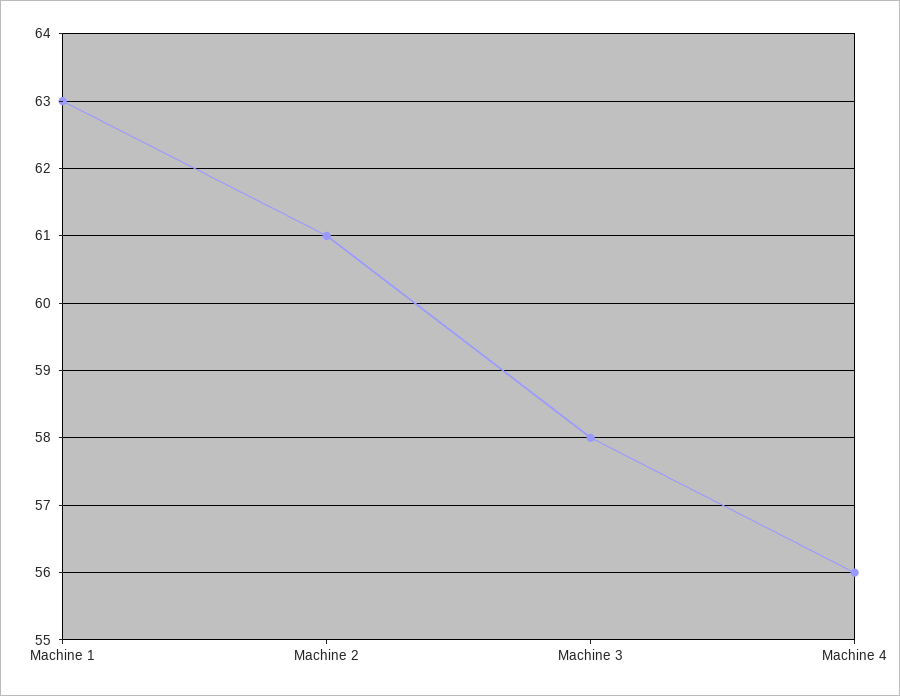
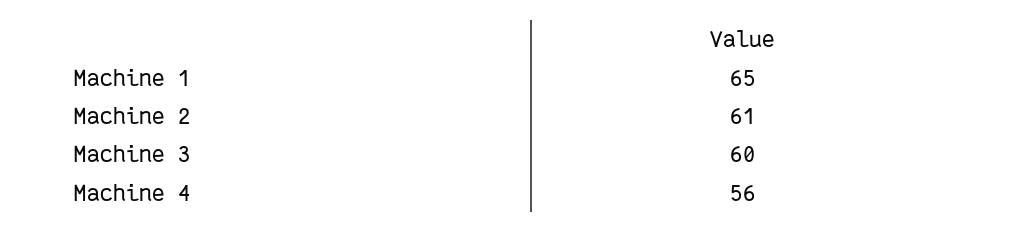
  {
-   "Machine 1": 63,
+   "Machine 1": 65,
    "Machine 2": 61,
-   "Machine 3": 58,
+   "Machine 3": 60,
    "Machine 4": 56
  }

